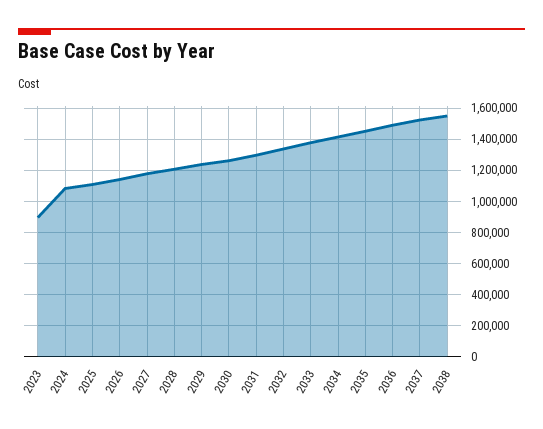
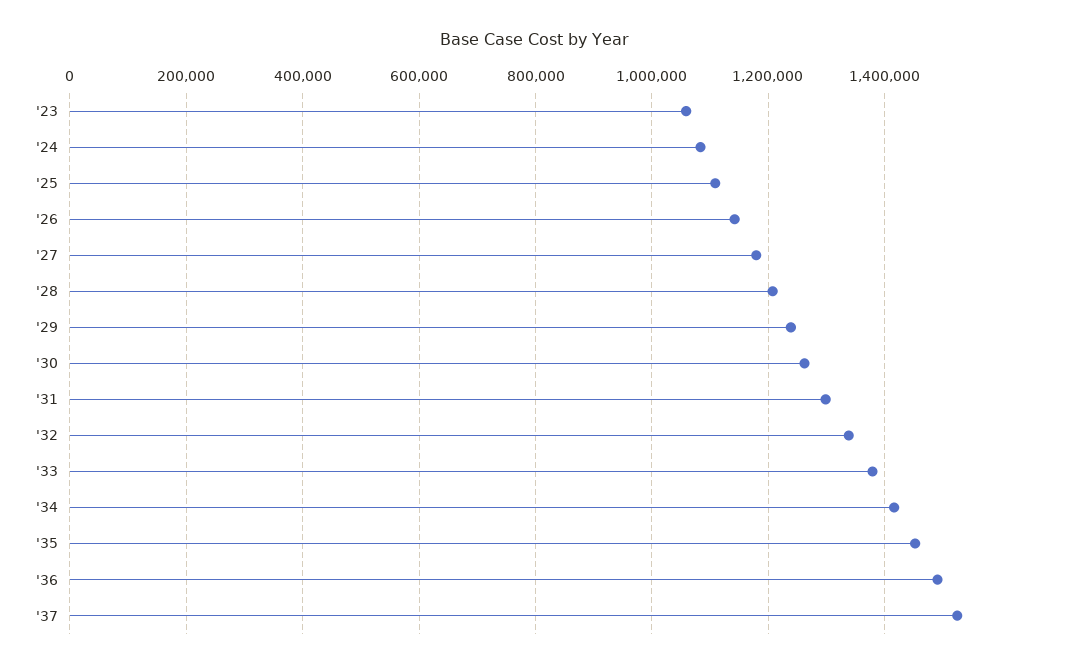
  {
-   "2023": 900000,
+   "2023": 1060000,
    "2024": 1080000,
    "2025": 1100000,
    "2026": 1140000,
    "2027": 1180000,
    "2028": 1200000,
    "2029": 1240000,
    "2030": 1260000,
    "2031": 1300000,
    "2032": 1340000,
    "2033": 1380000,
    "2034": 1420000,
    "2035": 1460000,
    "2036": 1500000,
-   "2037": 1520000,
+   "2037": 1520000
-   "2038": 1550000
  }

